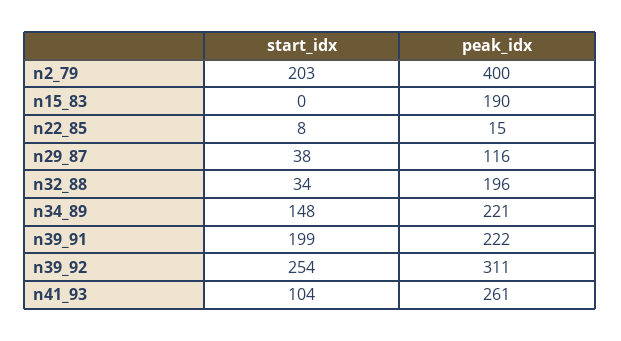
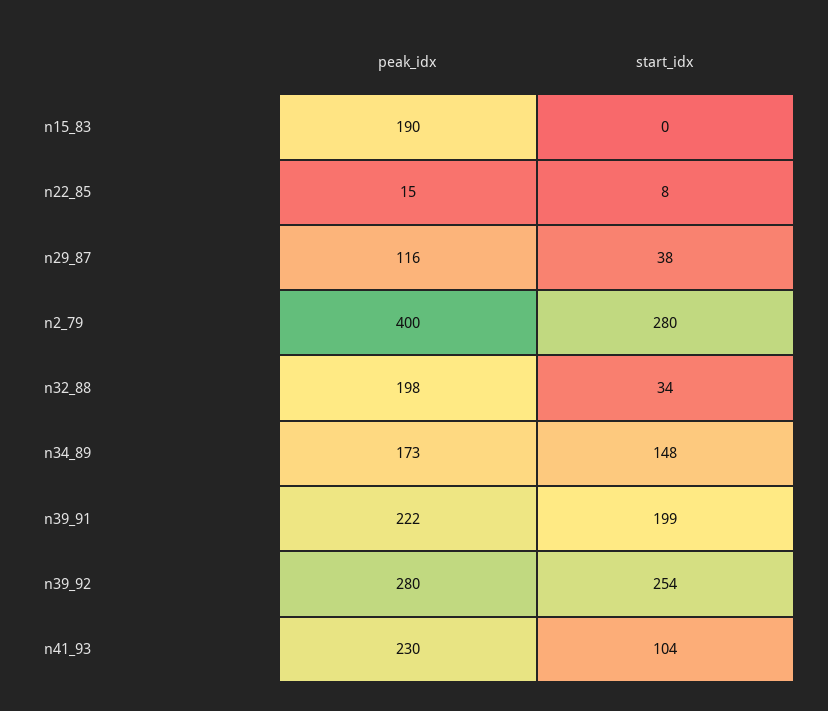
  {
    "start_idx": {
-     "n2_79": 203,
+     "n2_79": 280,
      "n15_83": 0,
      "n22_85": 8,
      "n29_87": 38,
      "n32_88": 34,
      "n34_89": 148,
      "n39_91": 199,
      "n39_92": 254,
      "n41_93": 104
    },
    "peak_idx": {
      "n2_79": 400,
      "n15_83": 190,
      "n22_85": 15,
      "n29_87": 116,
-     "n32_88": 196,
+     "n32_88": 198,
-     "n34_89": 221,
+     "n34_89": 173,
      "n39_91": 222,
-     "n39_92": 311,
+     "n39_92": 280,
-     "n41_93": 261
+     "n41_93": 230
    }
  }

